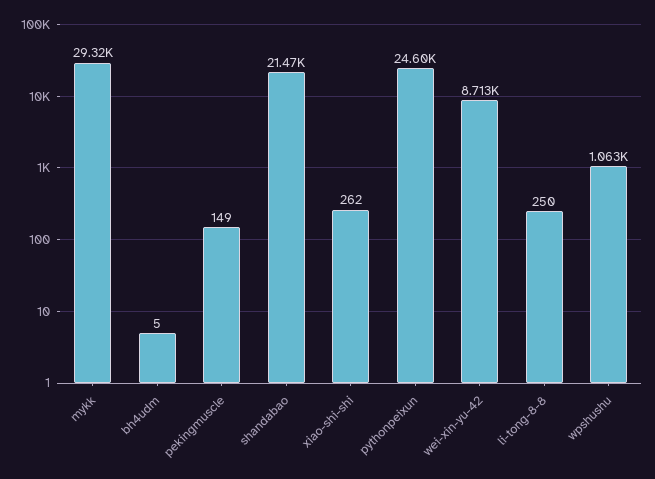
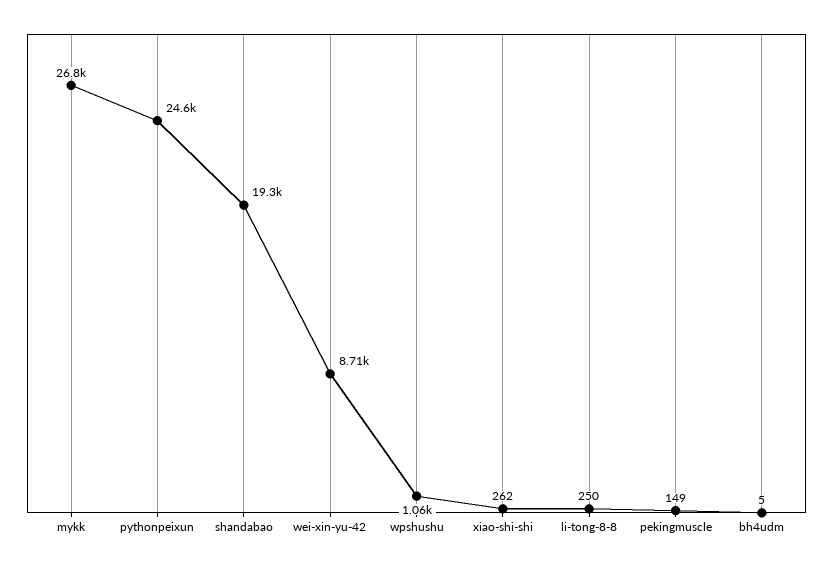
  {
-   "mykk": 29320,
+   "mykk": 26800,
    "bh4udm": 5,
    "pekingmuscle": 149,
-   "shandabao": 21470,
+   "shandabao": 19300,
    "xiao-shi-shi": 262,
    "pythonpeixun": 24600,
    "wei-xin-yu-42": 8713,
    "li-tong-8-8": 250,
    "wpshushu": 1063
  }

